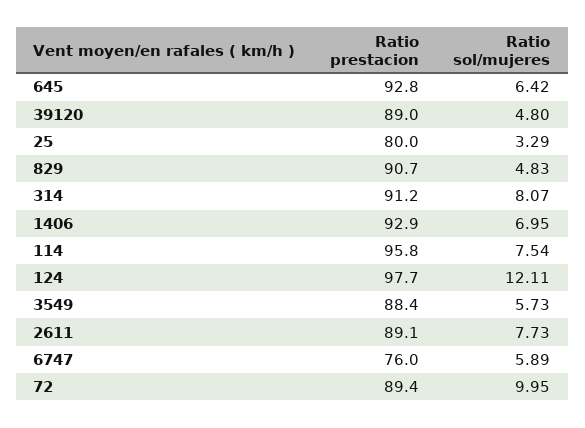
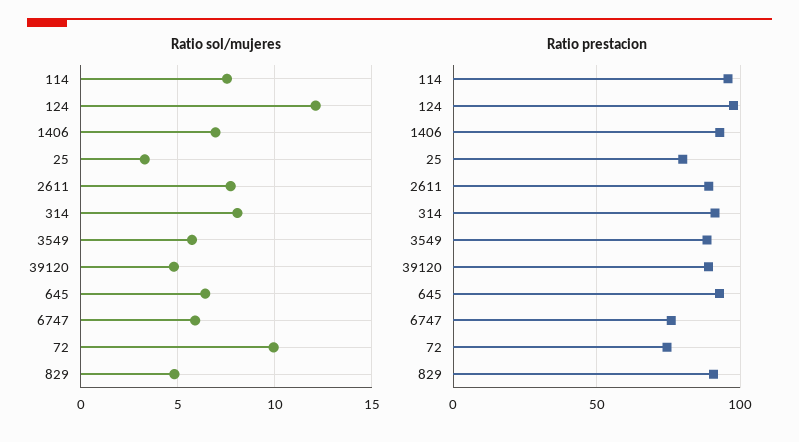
  {
    "Ratio prestacion": {
      "645": 92.8,
      "39120": 89,
      "25": 80,
      "829": 90.7,
      "314": 91.2,
      "1406": 92.9,
      "114": 95.8,
      "124": 97.7,
      "3549": 88.4,
      "2611": 89.1,
      "6747": 76,
-     "72": 89.4
+     "72": 75
    },
    "Ratio sol/mujeres": {
      "645": 6.42,
      "39120": 4.8,
      "25": 3.29,
      "829": 4.83,
      "314": 8.07,
      "1406": 6.95,
      "114": 7.54,
      "124": 12.11,
      "3549": 5.73,
      "2611": 7.73,
      "6747": 5.89,
      "72": 9.95
    }
  }

